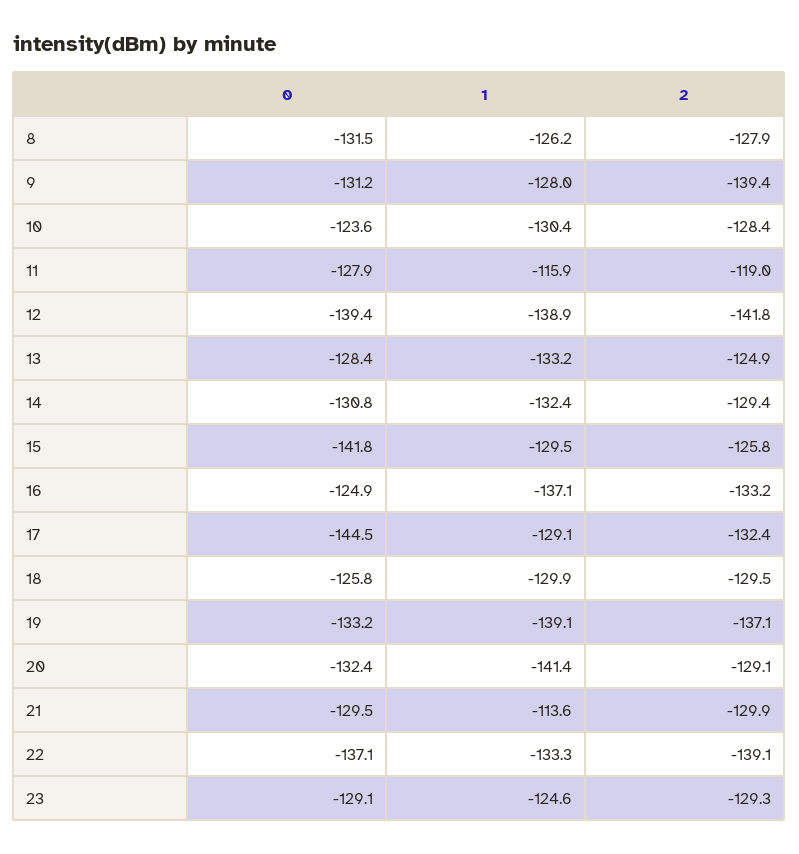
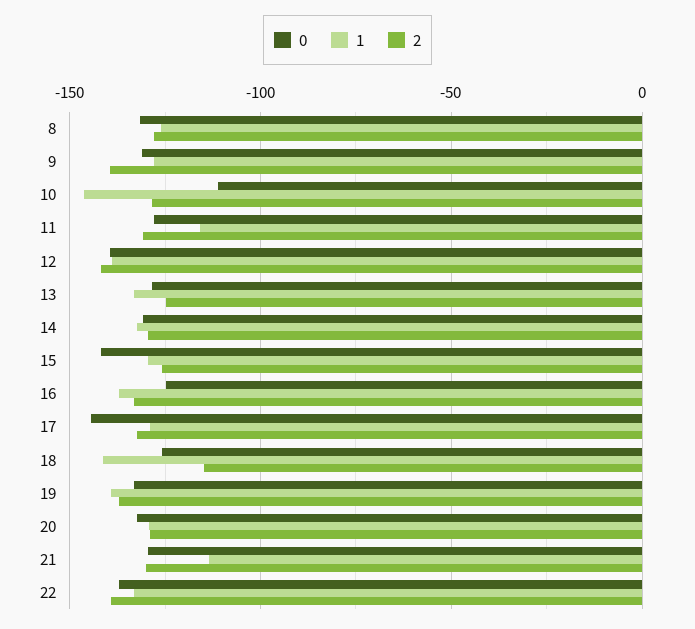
  {
    "0": {
      "8": -131.5,
      "9": -131.2,
-     "10": -123.6,
+     "10": -110,
      "11": -127.9,
      "12": -139.4,
      "13": -128.4,
      "14": -130.8,
      "15": -141.8,
      "16": -124.9,
      "17": -144.5,
      "18": -125.8,
      "19": -133.2,
      "20": -132.4,
      "21": -129.5,
-     "22": -137.1,
+     "22": -137.1
-     "23": -129.1
    },
    "1": {
      "8": -126.2,
      "9": -128,
-     "10": -130.4,
+     "10": -145,
      "11": -115.9,
      "12": -138.9,
      "13": -133.2,
      "14": -132.4,
      "15": -129.5,
      "16": -137.1,
      "17": -129.1,
-     "18": -129.9,
+     "18": -140,
      "19": -139.1,
-     "20": -141.4,
+     "20": -130,
      "21": -113.6,
-     "22": -133.3,
+     "22": -133.3
-     "23": -124.6
    },
    "2": {
      "8": -127.9,
      "9": -139.4,
      "10": -128.4,
-     "11": -119,
+     "11": -130,
      "12": -141.8,
      "13": -124.9,
      "14": -129.4,
      "15": -125.8,
      "16": -133.2,
      "17": -132.4,
-     "18": -129.5,
+     "18": -115,
      "19": -137.1,
      "20": -129.1,
      "21": -129.9,
-     "22": -139.1,
+     "22": -139.1
-     "23": -129.3
    }
  }

